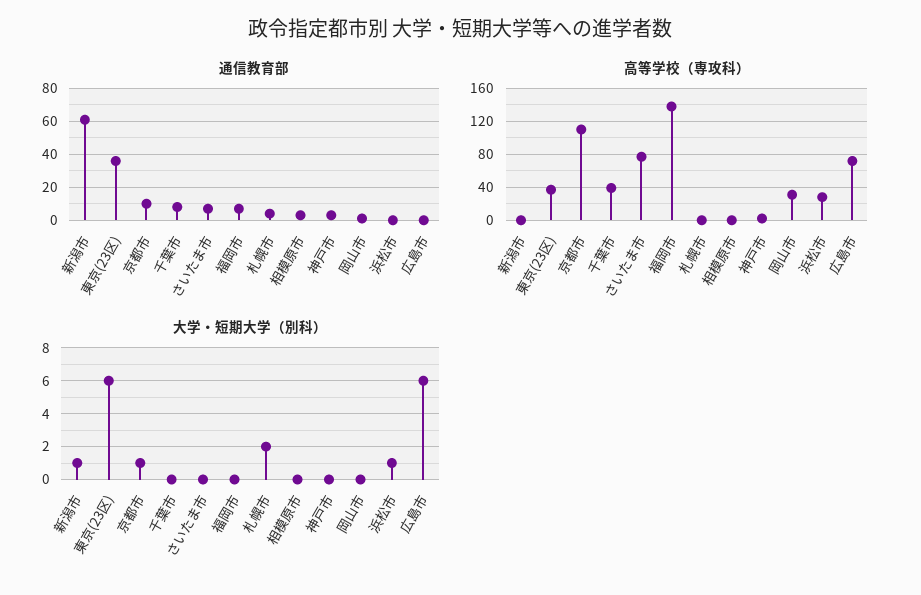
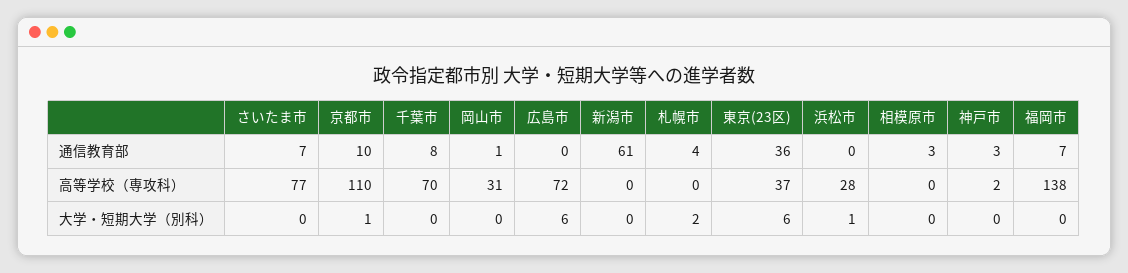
  {
    "通信教育部": {
      "新潟市": 61,
      "東京(23区)": 36,
      "京都市": 10,
      "千葉市": 8,
      "さいたま市": 7,
      "福岡市": 7,
      "札幌市": 4,
      "相模原市": 3,
      "神戸市": 3,
      "岡山市": 1,
      "浜松市": 0,
      "広島市": 0
    },
    "高等学校（専攻科）": {
      "新潟市": 0,
      "東京(23区)": 37,
      "京都市": 110,
-     "千葉市": 40,
+     "千葉市": 70,
      "さいたま市": 77,
      "福岡市": 138,
      "札幌市": 0,
      "相模原市": 0,
      "神戸市": 2,
      "岡山市": 31,
      "浜松市": 28,
      "広島市": 72
    },
    "大学・短期大学（別科）": {
-     "新潟市": 1,
+     "新潟市": 0,
      "東京(23区)": 6,
      "京都市": 1,
      "千葉市": 0,
      "さいたま市": 0,
      "福岡市": 0,
      "札幌市": 2,
      "相模原市": 0,
      "神戸市": 0,
      "岡山市": 0,
      "浜松市": 1,
      "広島市": 6
    }
  }

